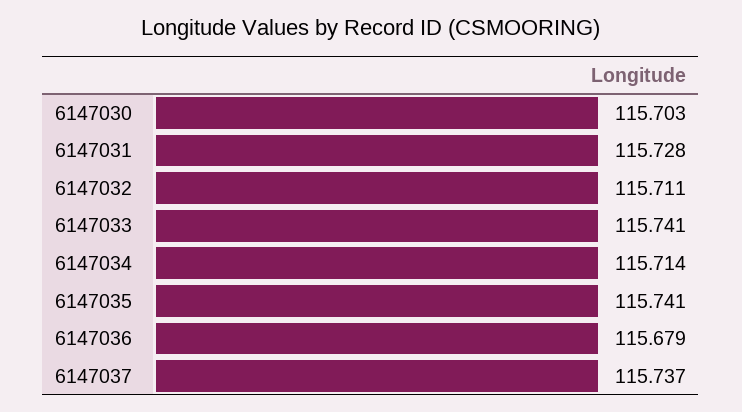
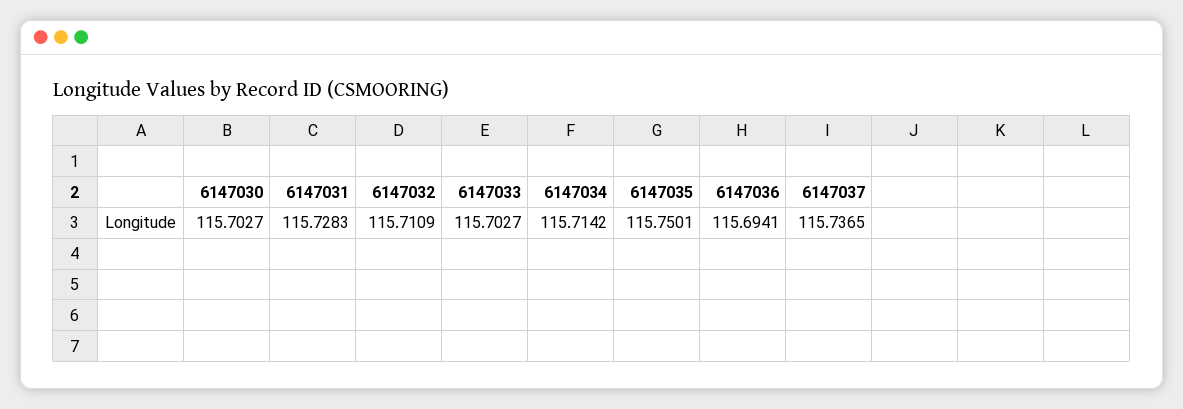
  {
    "6147030": 115.7027,
    "6147031": 115.7283,
    "6147032": 115.7109,
-   "6147033": 115.741,
+   "6147033": 115.7027,
    "6147034": 115.7142,
-   "6147035": 115.741,
+   "6147035": 115.7501,
-   "6147036": 115.679,
+   "6147036": 115.6941,
    "6147037": 115.7365
  }

